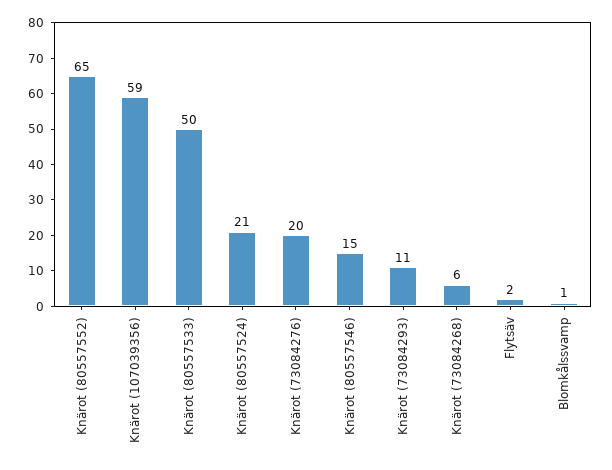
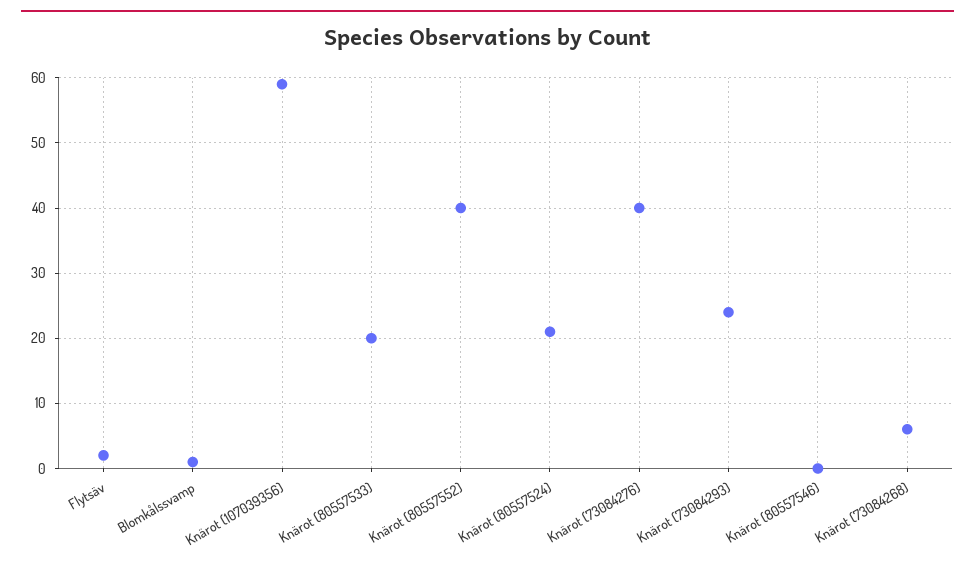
  {
-   "Knärot (80557552)": 65,
+   "Knärot (80557552)": 40,
    "Knärot (107039356)": 59,
-   "Knärot (80557533)": 50,
+   "Knärot (80557533)": 20,
    "Knärot (80557524)": 21,
-   "Knärot (73084276)": 20,
+   "Knärot (73084276)": 40,
-   "Knärot (80557546)": 15,
+   "Knärot (80557546)": 0,
-   "Knärot (73084293)": 11,
+   "Knärot (73084293)": 24,
    "Knärot (73084268)": 6,
    "Flytsäv": 2,
    "Blomkålssvamp": 1
  }

